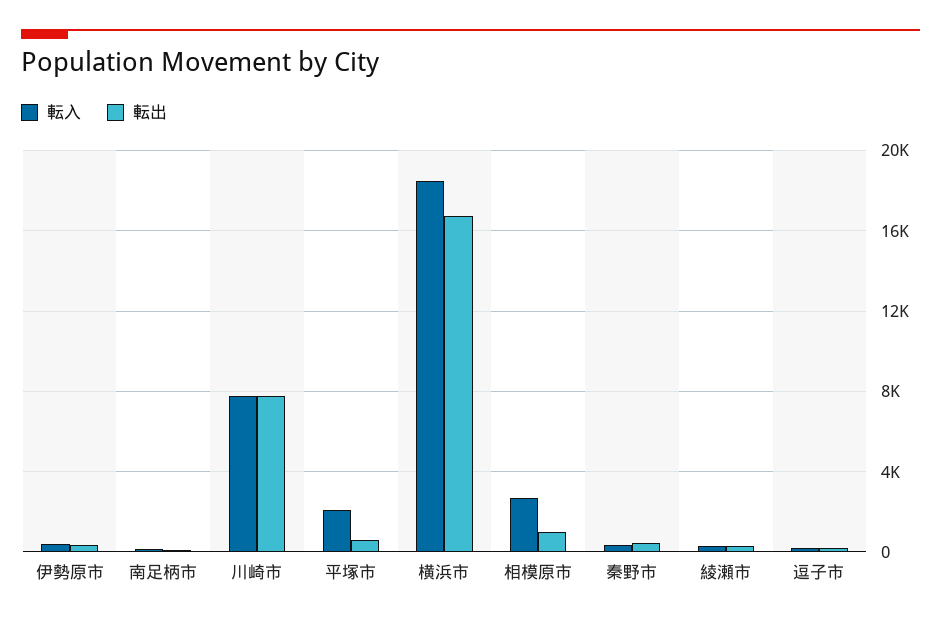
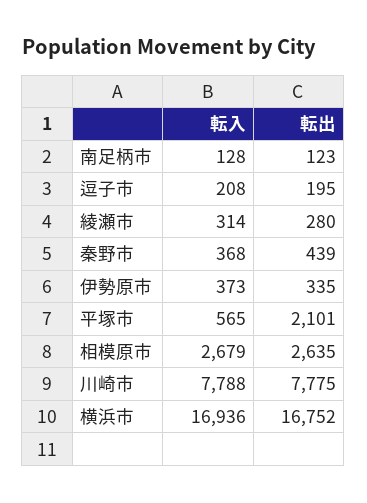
  {
    "転入": {
      "伊勢原市": 373,
      "南足柄市": 128,
      "川崎市": 7788,
-     "平塚市": 2000,
+     "平塚市": 565,
-     "横浜市": 18500,
+     "横浜市": 16936,
      "相模原市": 2679,
      "秦野市": 368,
      "綾瀬市": 314,
      "逗子市": 208
    },
    "転出": {
      "伊勢原市": 335,
      "南足柄市": 123,
      "川崎市": 7775,
-     "平塚市": 500,
+     "平塚市": 2101,
      "横浜市": 16752,
-     "相模原市": 1000,
+     "相模原市": 2635,
      "秦野市": 439,
      "綾瀬市": 280,
      "逗子市": 195
    }
  }

